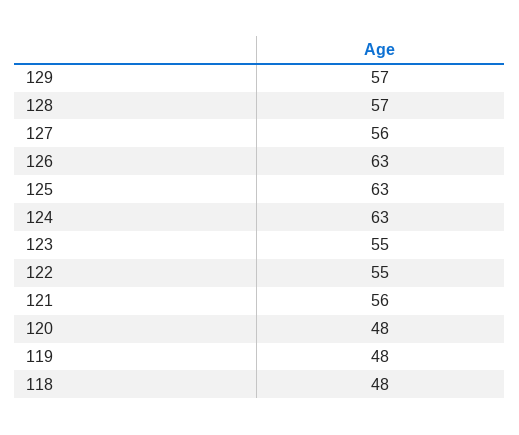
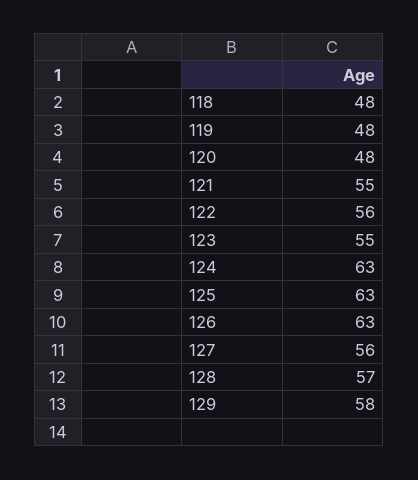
  {
-   "129": 57,
+   "129": 58,
    "128": 57,
    "127": 56,
    "126": 63,
    "125": 63,
    "124": 63,
    "123": 55,
-   "122": 55,
+   "122": 56,
-   "121": 56,
+   "121": 55,
    "120": 48,
    "119": 48,
    "118": 48
  }

